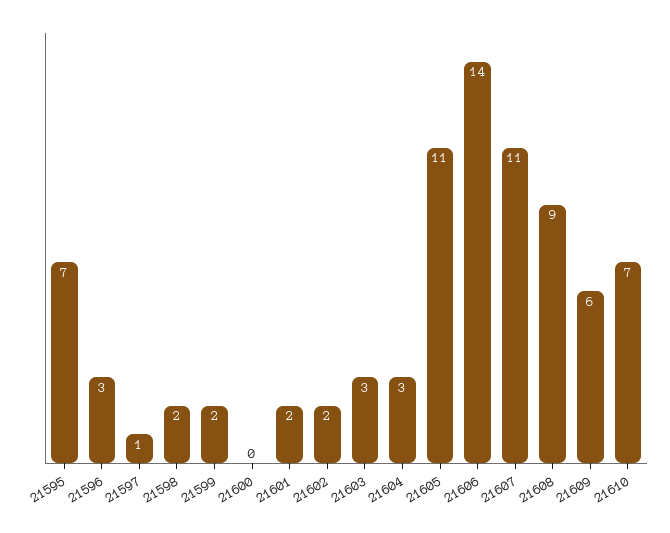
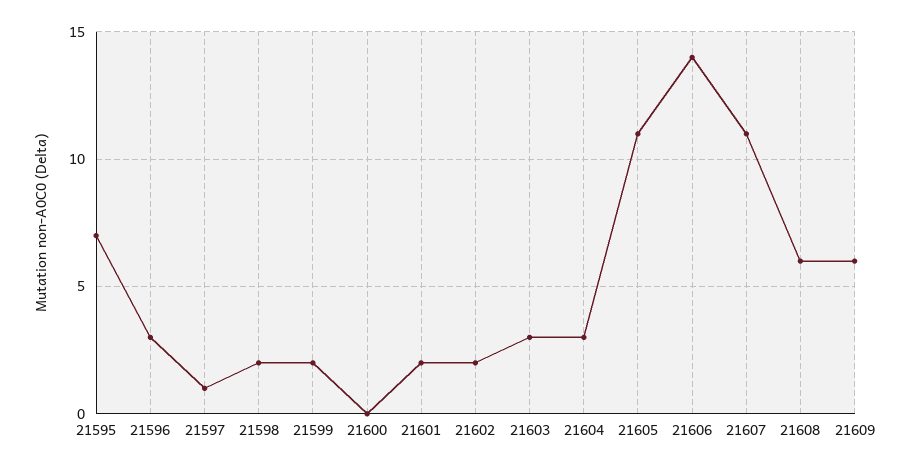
  {
    "21595": 7,
    "21596": 3,
    "21597": 1,
    "21598": 2,
    "21599": 2,
    "21600": 0,
    "21601": 2,
    "21602": 2,
    "21603": 3,
    "21604": 3,
    "21605": 11,
    "21606": 14,
    "21607": 11,
-   "21608": 9,
+   "21608": 6,
-   "21609": 6,
+   "21609": 6
-   "21610": 7
  }

